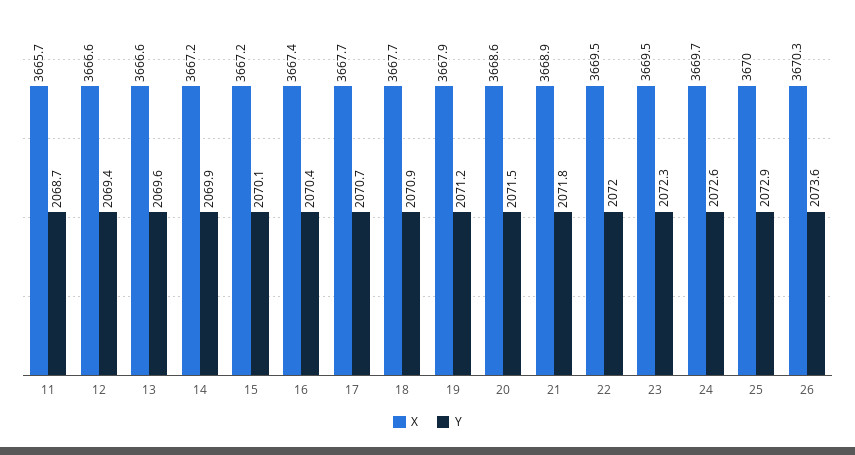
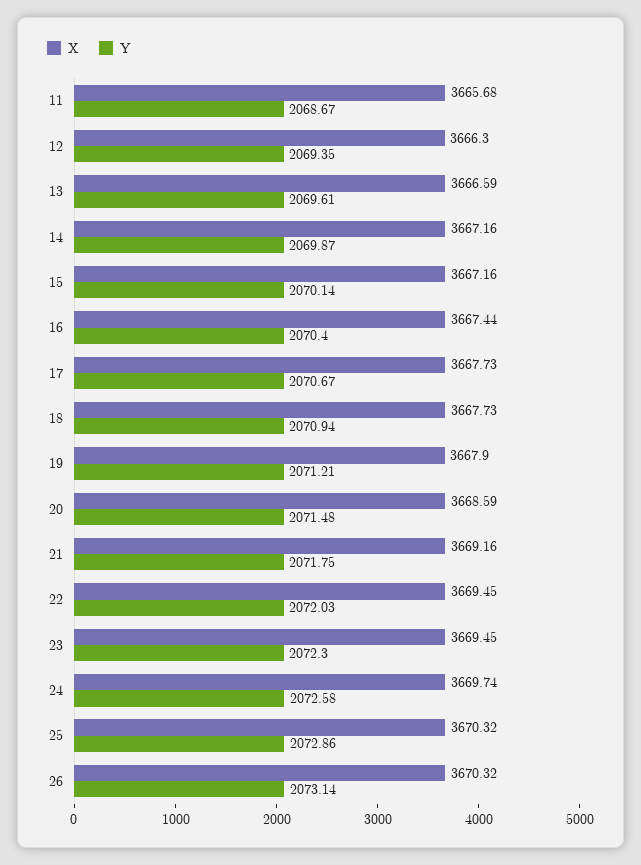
  {
    "X": {
      "11": 3665.68,
-     "12": 3666.6,
+     "12": 3666.3,
      "13": 3666.59,
      "14": 3667.16,
      "15": 3667.16,
      "16": 3667.44,
      "17": 3667.73,
      "18": 3667.73,
      "19": 3667.9,
      "20": 3668.59,
-     "21": 3668.9,
+     "21": 3669.16,
      "22": 3669.45,
      "23": 3669.45,
      "24": 3669.74,
-     "25": 3670,
+     "25": 3670.32,
      "26": 3670.32
    },
    "Y": {
      "11": 2068.67,
      "12": 2069.35,
      "13": 2069.61,
      "14": 2069.87,
      "15": 2070.14,
      "16": 2070.4,
      "17": 2070.67,
      "18": 2070.94,
      "19": 2071.21,
      "20": 2071.48,
      "21": 2071.75,
      "22": 2072.03,
      "23": 2072.3,
      "24": 2072.58,
      "25": 2072.86,
-     "26": 2073.6
+     "26": 2073.14
    }
  }

